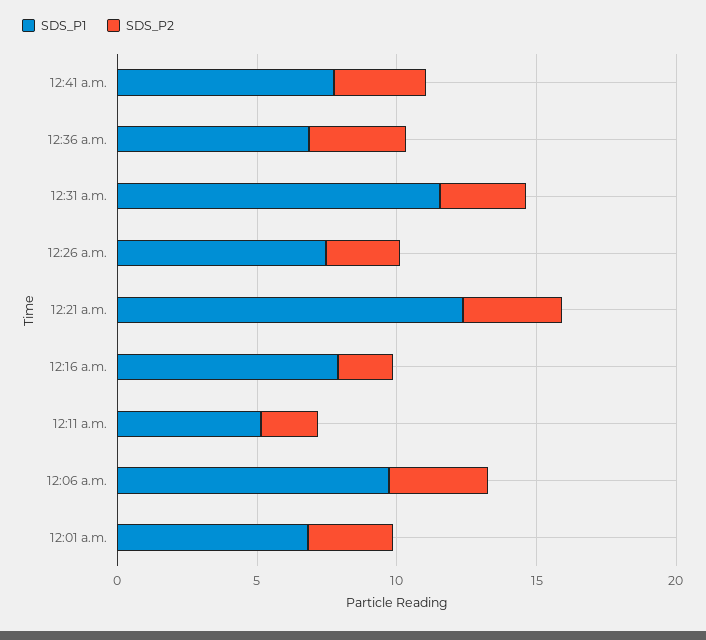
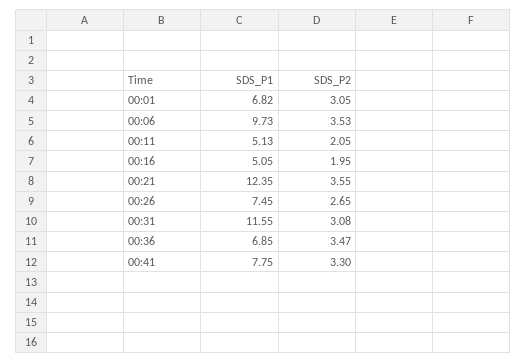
  {
    "SDS_P1": {
      "12:41 a.m.": 7.75,
      "12:36 a.m.": 6.85,
      "12:31 a.m.": 11.55,
      "12:26 a.m.": 7.45,
      "12:21 a.m.": 12.35,
-     "12:16 a.m.": 8,
+     "12:16 a.m.": 5.05,
      "12:11 a.m.": 5.13,
      "12:06 a.m.": 9.73,
      "12:01 a.m.": 6.82
    },
    "SDS_P2": {
      "12:41 a.m.": 3.3,
      "12:36 a.m.": 3.47,
      "12:31 a.m.": 3.08,
      "12:26 a.m.": 2.65,
      "12:21 a.m.": 3.55,
      "12:16 a.m.": 1.95,
      "12:11 a.m.": 2.05,
      "12:06 a.m.": 3.53,
      "12:01 a.m.": 3.05
    }
  }

